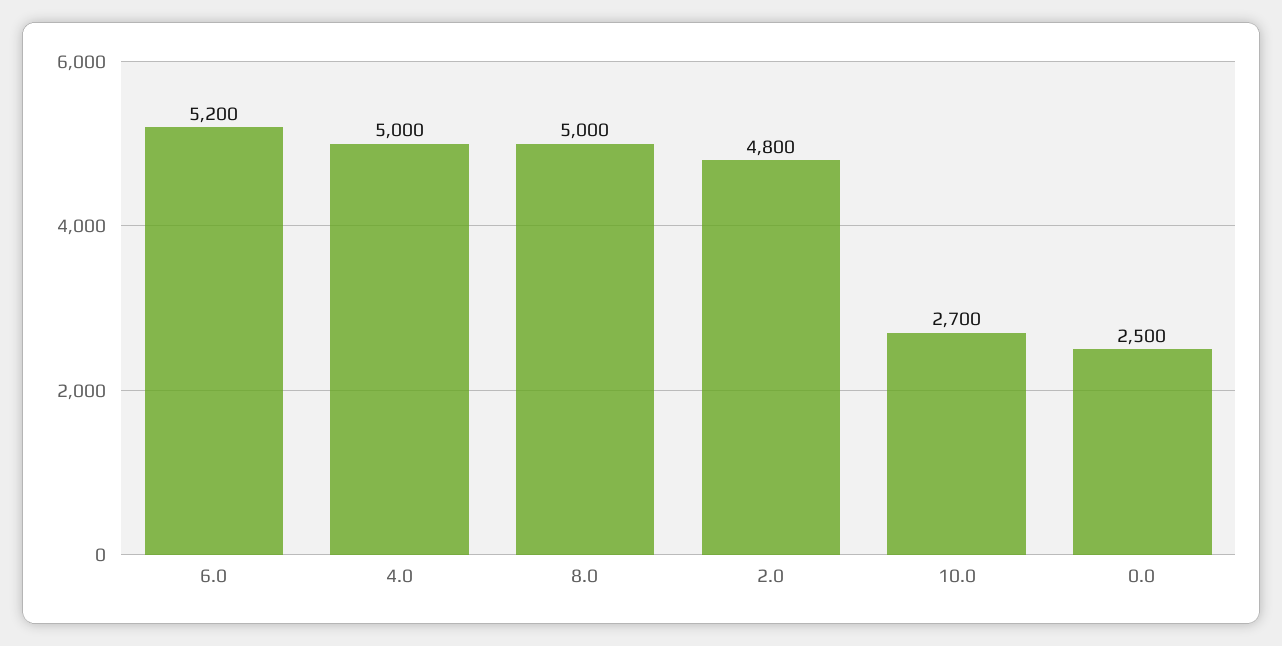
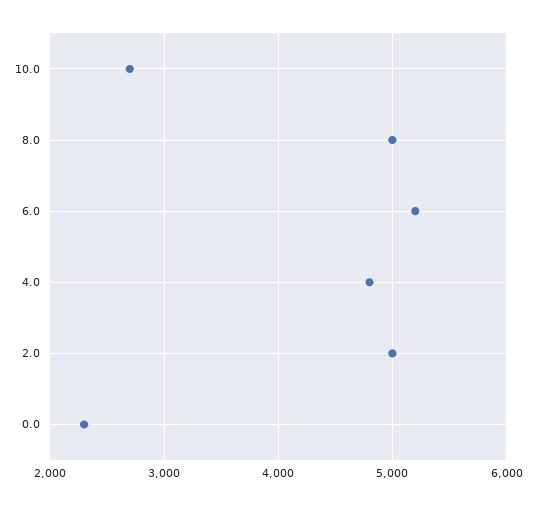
  {
    "6.0": 5200,
-   "4.0": 5000,
+   "4.0": 4800,
    "8.0": 5000,
-   "2.0": 4800,
+   "2.0": 5000,
    "10.0": 2700,
-   "0.0": 2500
+   "0.0": 2300
  }

